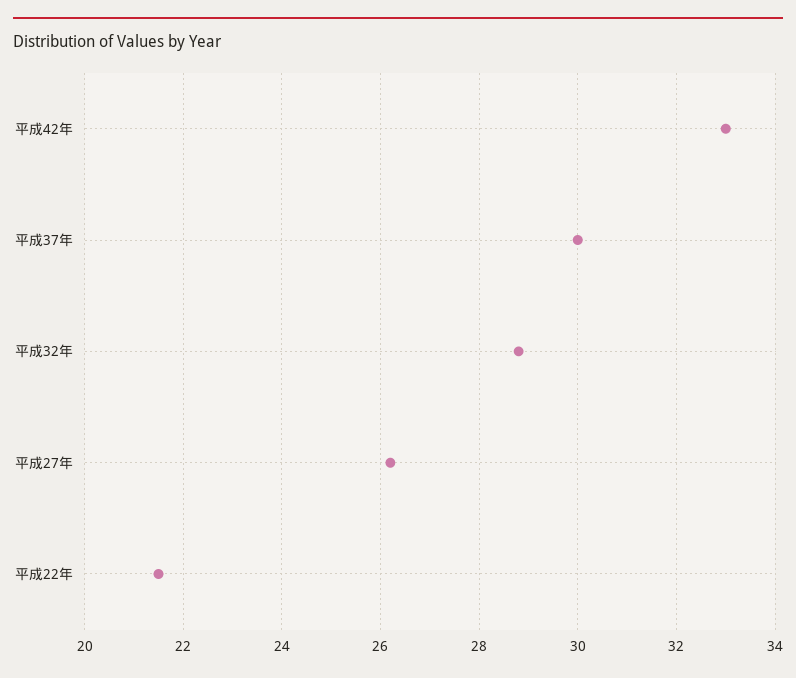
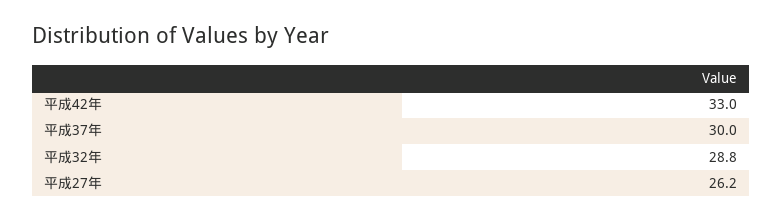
  {
    "平成42年": 33,
    "平成37年": 30,
    "平成32年": 28.8,
-   "平成27年": 26.2,
+   "平成27年": 26.2
-   "平成22年": 21.5
  }

